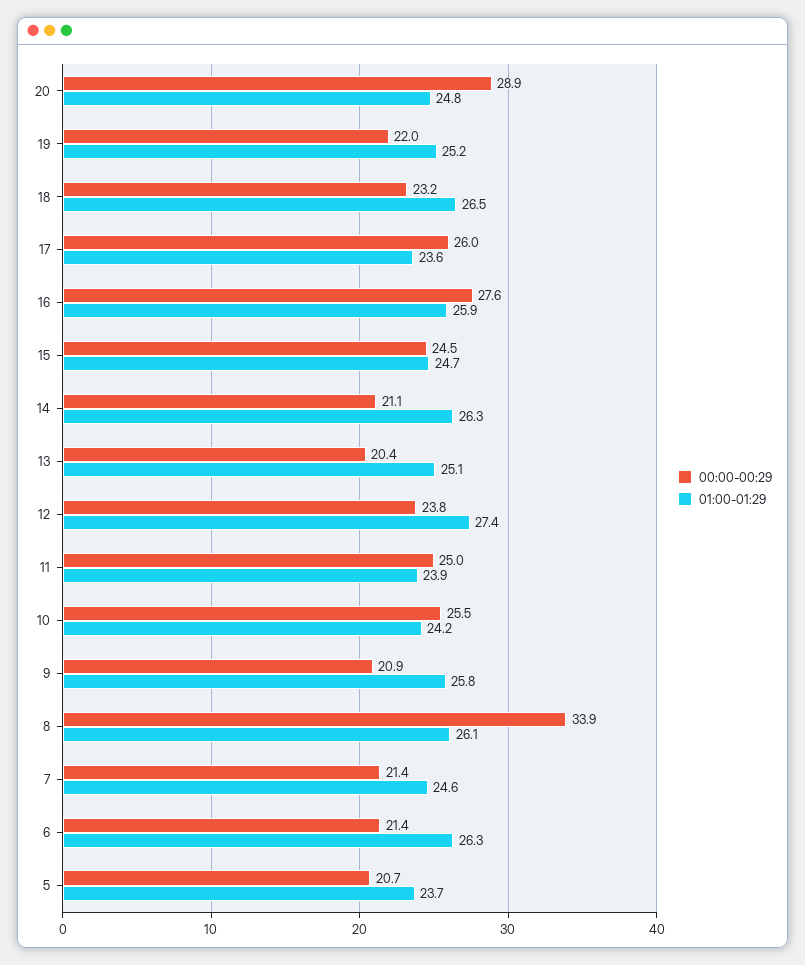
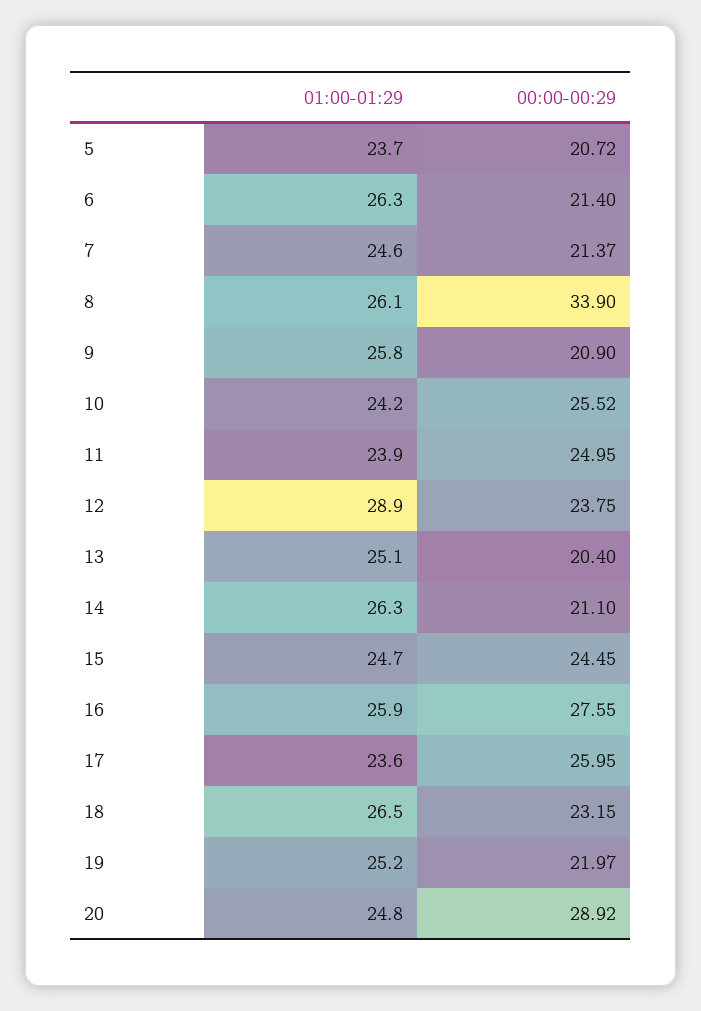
  {
    "00:00-00:29": {
      "20": 28.92,
      "19": 21.97,
      "18": 23.15,
      "17": 25.95,
      "16": 27.55,
      "15": 24.45,
      "14": 21.1,
      "13": 20.4,
      "12": 23.75,
      "11": 24.95,
      "10": 25.52,
      "9": 20.9,
      "8": 33.9,
      "7": 21.37,
      "6": 21.4,
      "5": 20.72
    },
    "01:00-01:29": {
      "20": 24.8,
      "19": 25.2,
      "18": 26.5,
      "17": 23.6,
      "16": 25.9,
      "15": 24.7,
      "14": 26.3,
      "13": 25.1,
-     "12": 27.4,
+     "12": 28.9,
      "11": 23.9,
      "10": 24.2,
      "9": 25.8,
      "8": 26.1,
      "7": 24.6,
      "6": 26.3,
      "5": 23.7
    }
  }

